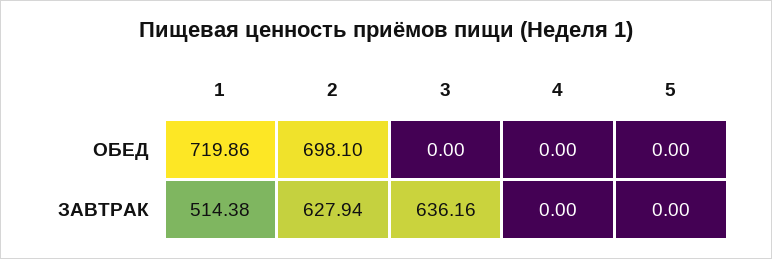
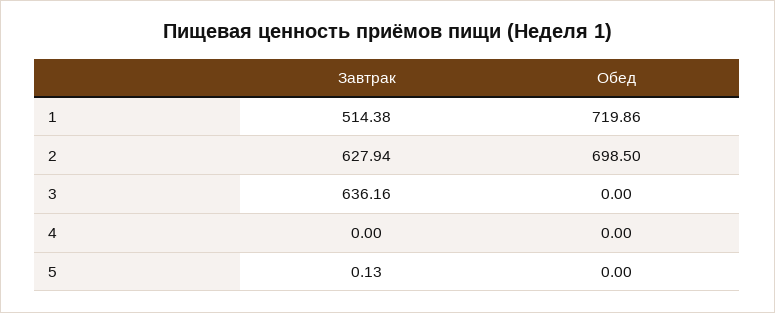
  {
    "1": {
      "ОБЕД": 719.86,
      "ЗАВТРАК": 514.38
    },
    "2": {
-     "ОБЕД": 698.1,
+     "ОБЕД": 698.5,
      "ЗАВТРАК": 627.94
    },
    "3": {
      "ОБЕД": 0,
      "ЗАВТРАК": 636.16
    },
    "4": {
      "ОБЕД": 0,
      "ЗАВТРАК": 0
    },
    "5": {
      "ОБЕД": 0,
-     "ЗАВТРАК": 0
+     "ЗАВТРАК": 0.13
    }
  }

